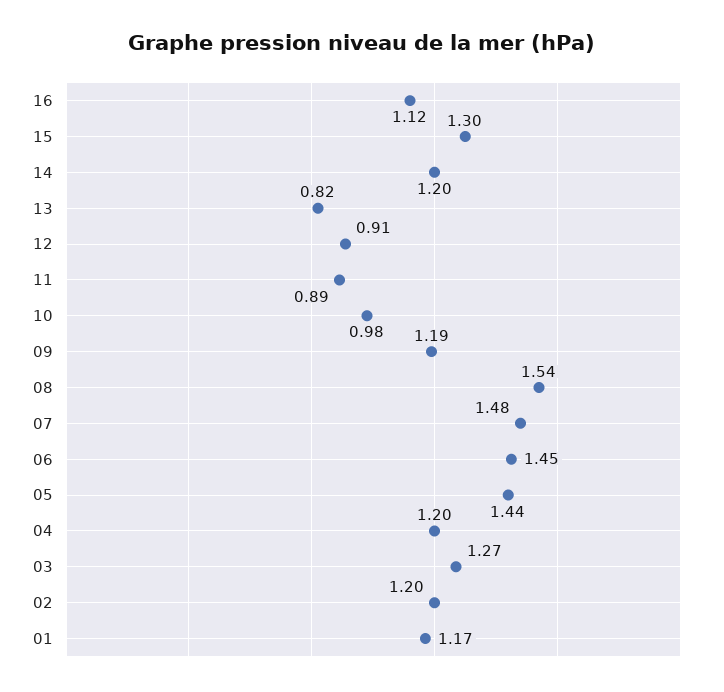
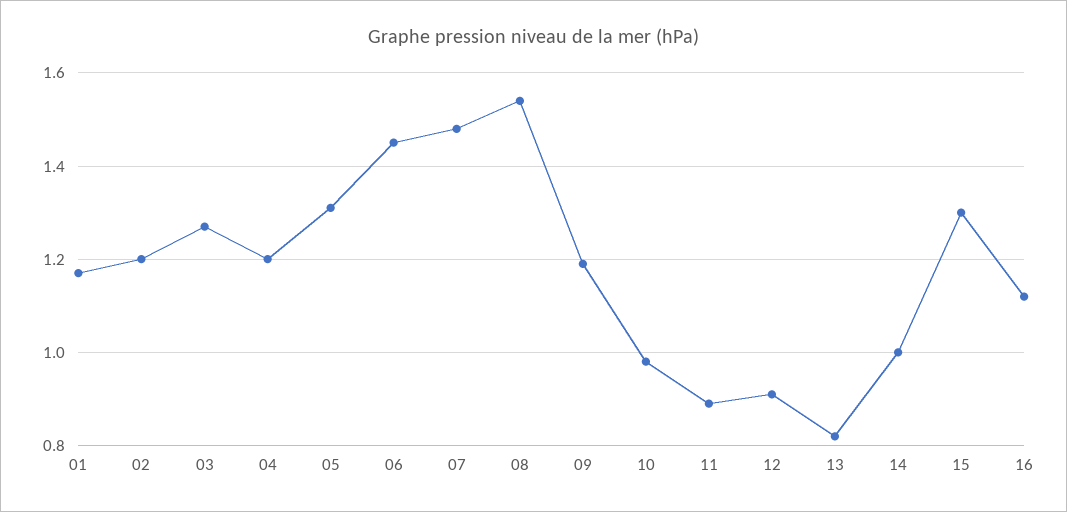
  {
    "16": 1.12,
    "15": 1.3,
-   "14": 1.2,
+   "14": 1,
    "13": 0.82,
    "12": 0.91,
    "11": 0.89,
    "10": 0.98,
    "09": 1.19,
    "08": 1.54,
    "07": 1.48,
    "06": 1.45,
-   "05": 1.44,
+   "05": 1.3,
    "04": 1.2,
    "03": 1.27,
    "02": 1.2,
    "01": 1.17
  }

